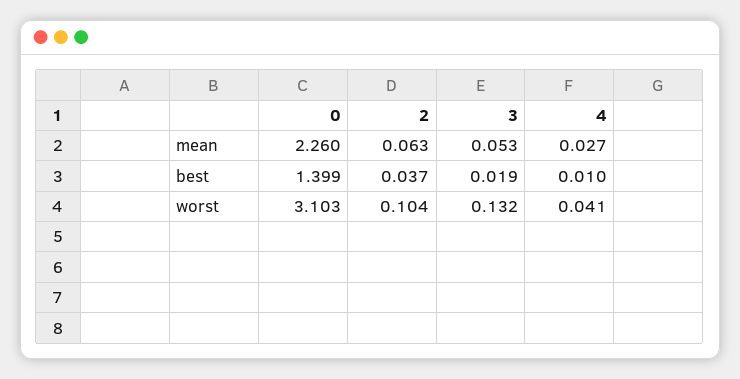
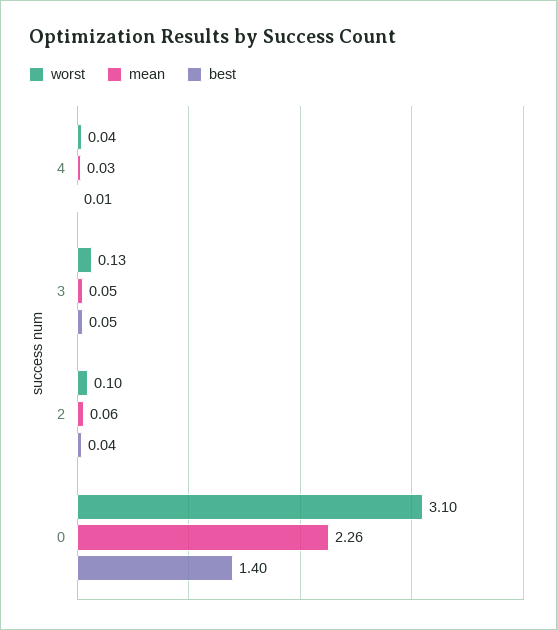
  {
    "mean": {
      "0": 2.26,
      "2": 0.063,
      "3": 0.053,
      "4": 0.027
    },
    "best": {
      "0": 1.399,
      "2": 0.037,
-     "3": 0.019,
+     "3": 0.05,
      "4": 0.01
    },
    "worst": {
      "0": 3.103,
      "2": 0.104,
      "3": 0.132,
      "4": 0.041
    }
  }

